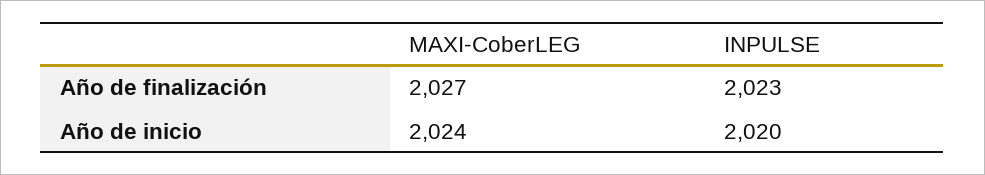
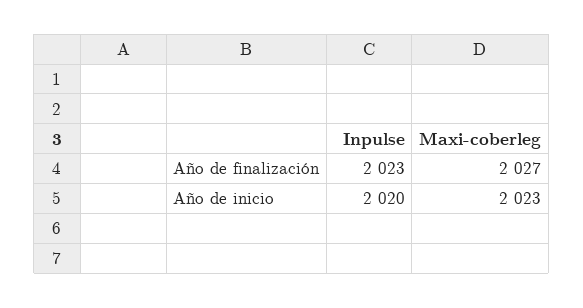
  {
    "MAXI-CoberLEG": {
      "Año de finalización": 2027,
-     "Año de inicio": 2024
+     "Año de inicio": 2023
    },
    "INPULSE": {
      "Año de finalización": 2023,
      "Año de inicio": 2020
    }
  }

